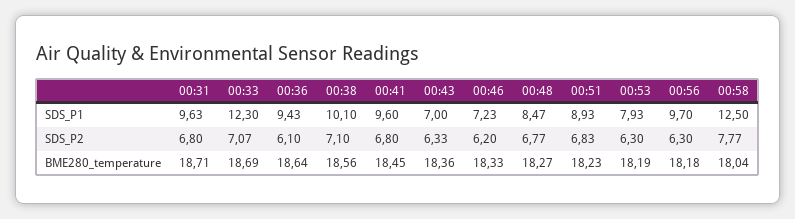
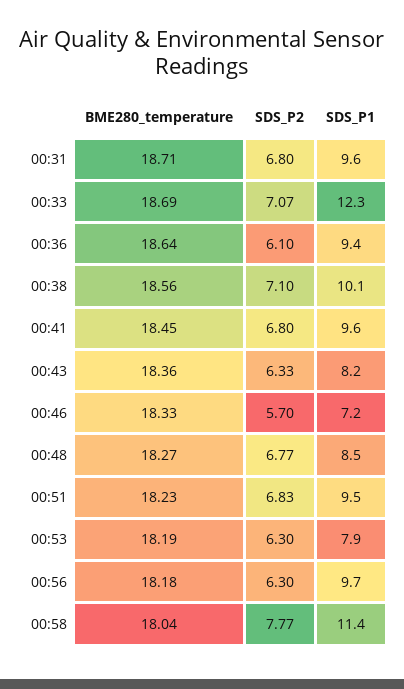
  {
    "00:31": {
      "SDS_P1": 9.63,
      "SDS_P2": 6.8,
      "BME280_temperature": 18.71
    },
    "00:33": {
      "SDS_P1": 12.3,
      "SDS_P2": 7.07,
      "BME280_temperature": 18.69
    },
    "00:36": {
      "SDS_P1": 9.43,
      "SDS_P2": 6.1,
      "BME280_temperature": 18.64
    },
    "00:38": {
      "SDS_P1": 10.1,
      "SDS_P2": 7.1,
      "BME280_temperature": 18.56
    },
    "00:41": {
      "SDS_P1": 9.6,
      "SDS_P2": 6.8,
      "BME280_temperature": 18.45
    },
    "00:43": {
-     "SDS_P1": 7,
+     "SDS_P1": 8.2,
      "SDS_P2": 6.33,
      "BME280_temperature": 18.36
    },
    "00:46": {
      "SDS_P1": 7.23,
-     "SDS_P2": 6.2,
+     "SDS_P2": 5.7,
      "BME280_temperature": 18.33
    },
    "00:48": {
      "SDS_P1": 8.47,
      "SDS_P2": 6.77,
      "BME280_temperature": 18.27
    },
    "00:51": {
-     "SDS_P1": 8.93,
+     "SDS_P1": 9.5,
      "SDS_P2": 6.83,
      "BME280_temperature": 18.23
    },
    "00:53": {
      "SDS_P1": 7.93,
      "SDS_P2": 6.3,
      "BME280_temperature": 18.19
    },
    "00:56": {
      "SDS_P1": 9.7,
      "SDS_P2": 6.3,
      "BME280_temperature": 18.18
    },
    "00:58": {
-     "SDS_P1": 12.5,
+     "SDS_P1": 11.4,
      "SDS_P2": 7.77,
      "BME280_temperature": 18.04
    }
  }

